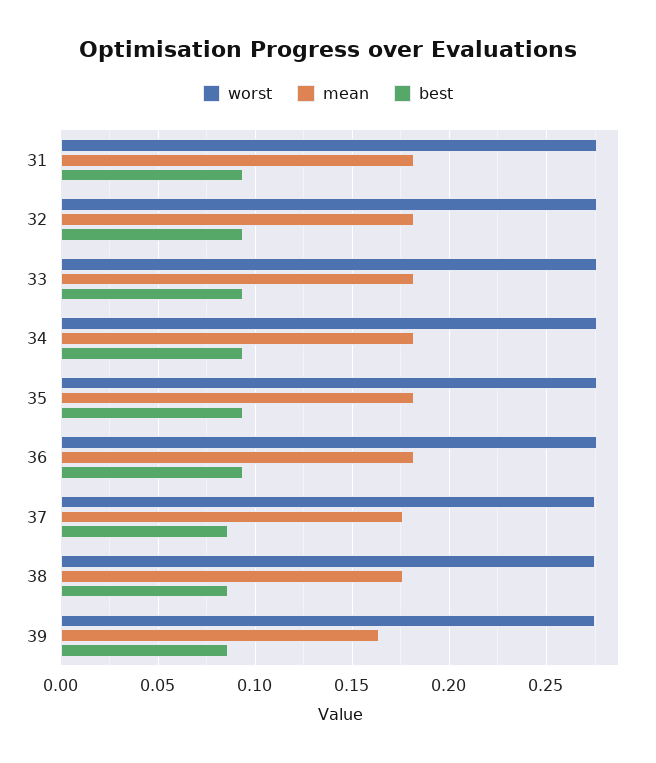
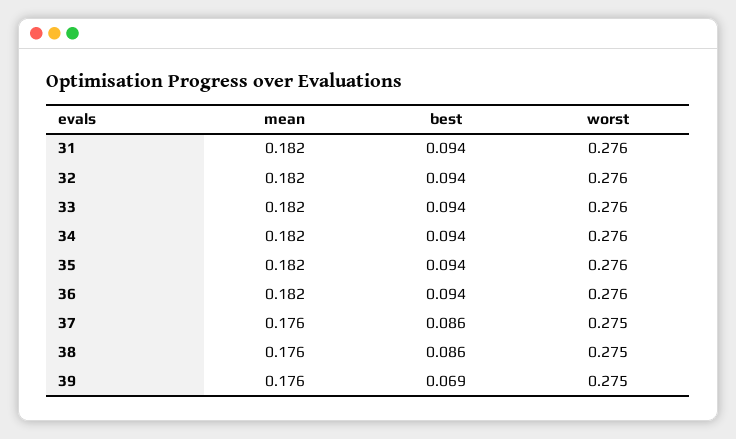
  {
    "worst": {
      "31": 0.276,
      "32": 0.276,
      "33": 0.276,
      "34": 0.276,
      "35": 0.276,
      "36": 0.276,
      "37": 0.275,
      "38": 0.275,
      "39": 0.275
    },
    "mean": {
      "31": 0.182,
      "32": 0.182,
      "33": 0.182,
      "34": 0.182,
      "35": 0.182,
      "36": 0.182,
      "37": 0.176,
      "38": 0.176,
-     "39": 0.165
+     "39": 0.176
    },
    "best": {
      "31": 0.094,
      "32": 0.094,
      "33": 0.094,
      "34": 0.094,
      "35": 0.094,
      "36": 0.094,
      "37": 0.086,
      "38": 0.086,
-     "39": 0.085
+     "39": 0.069
    }
  }

